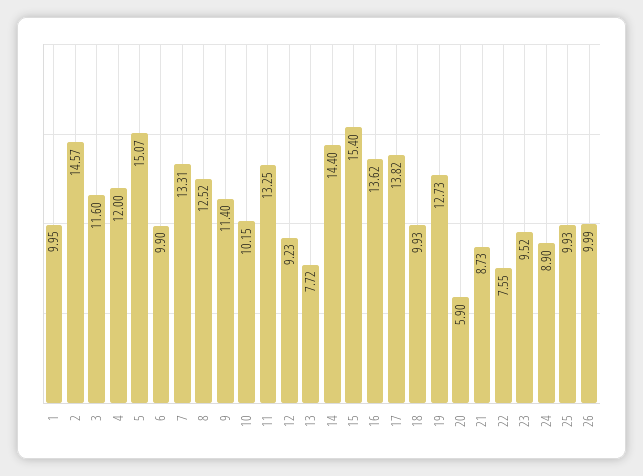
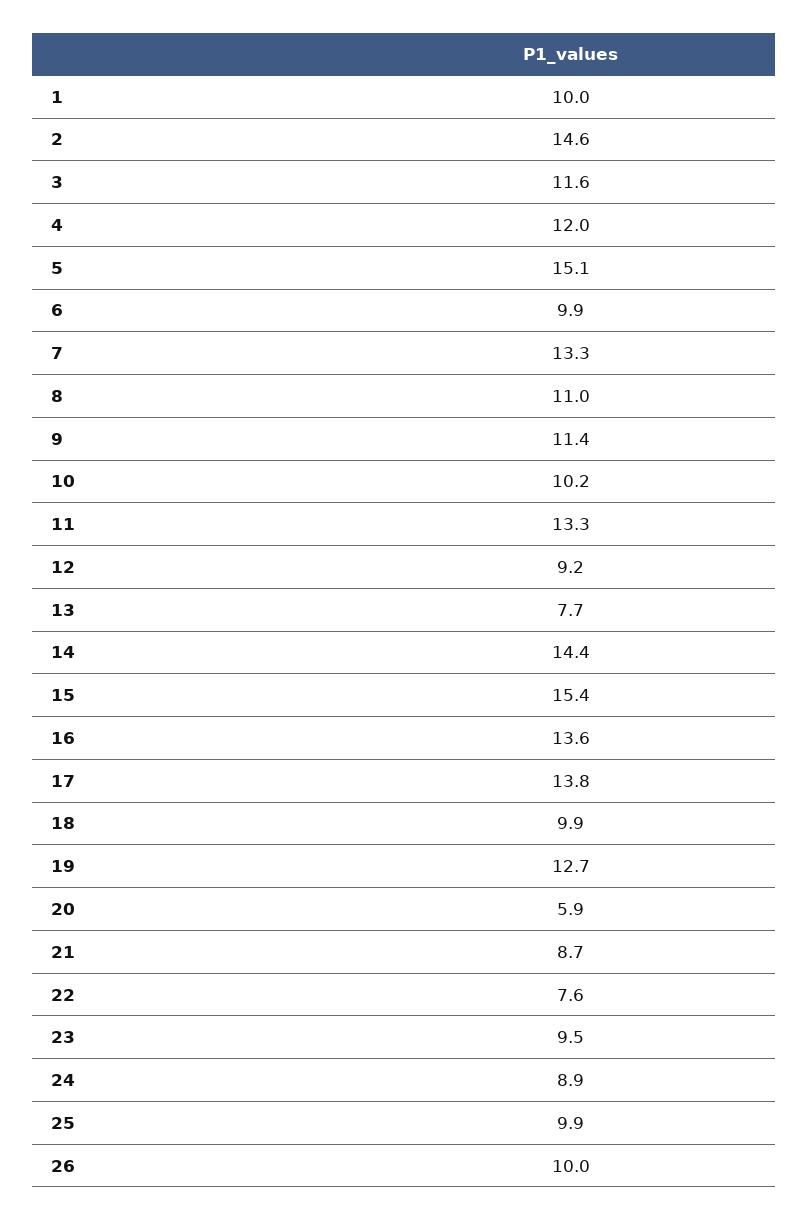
  {
    "1": 9.95,
    "2": 14.57,
    "3": 11.6,
    "4": 12,
    "5": 15.07,
    "6": 9.9,
    "7": 13.31,
-   "8": 12.52,
+   "8": 11,
    "9": 11.4,
    "10": 10.15,
    "11": 13.25,
    "12": 9.23,
    "13": 7.72,
    "14": 14.4,
    "15": 15.4,
    "16": 13.62,
    "17": 13.82,
    "18": 9.93,
    "19": 12.73,
    "20": 5.9,
    "21": 8.73,
    "22": 7.55,
    "23": 9.52,
    "24": 8.9,
    "25": 9.93,
    "26": 9.99
  }

